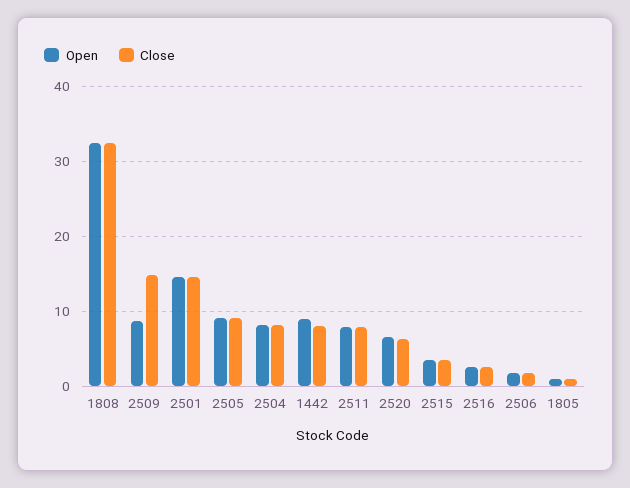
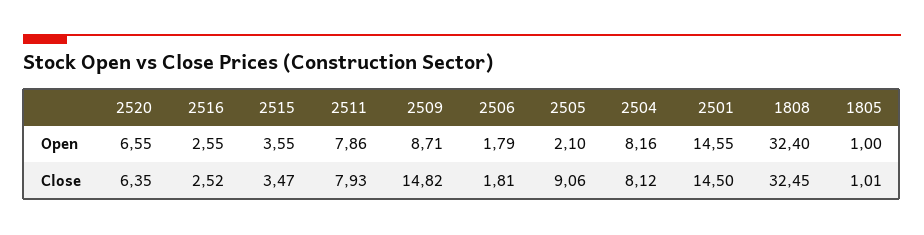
  {
    "Open": {
      "1808": 32.4,
      "2509": 8.71,
      "2501": 14.55,
-     "2505": 9,
+     "2505": 2.1,
      "2504": 8.16,
-     "1442": 9,
      "2511": 7.86,
      "2520": 6.55,
      "2515": 3.55,
      "2516": 2.55,
      "2506": 1.79,
      "1805": 1
    },
    "Close": {
      "1808": 32.45,
      "2509": 14.82,
      "2501": 14.5,
      "2505": 9.06,
      "2504": 8.12,
-     "1442": 8,
      "2511": 7.93,
      "2520": 6.35,
      "2515": 3.47,
      "2516": 2.52,
      "2506": 1.81,
      "1805": 1.01
    }
  }

